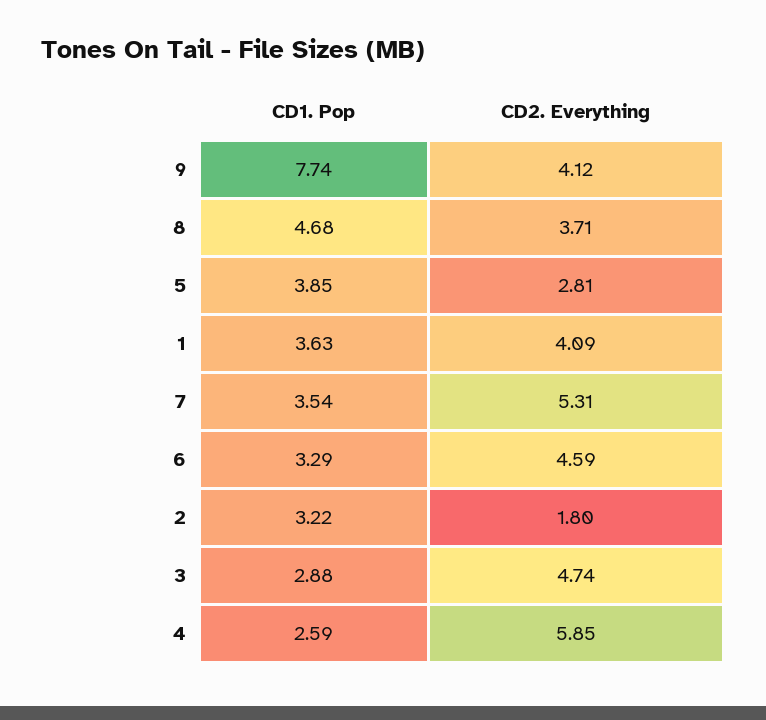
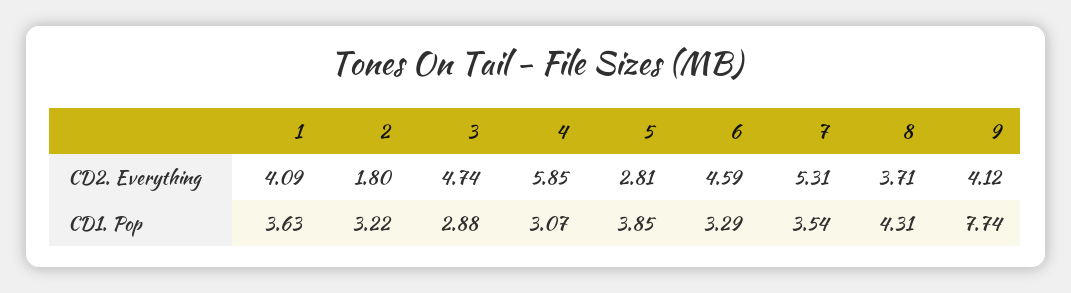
  {
    "CD1. Pop": {
      "9": 7.74,
-     "8": 4.68,
+     "8": 4.31,
      "5": 3.85,
      "1": 3.63,
      "7": 3.54,
      "6": 3.29,
      "2": 3.22,
      "3": 2.88,
-     "4": 2.59
+     "4": 3.07
    },
    "CD2. Everything": {
      "9": 4.12,
      "8": 3.71,
      "5": 2.81,
      "1": 4.09,
      "7": 5.31,
      "6": 4.59,
      "2": 1.8,
      "3": 4.74,
      "4": 5.85
    }
  }

